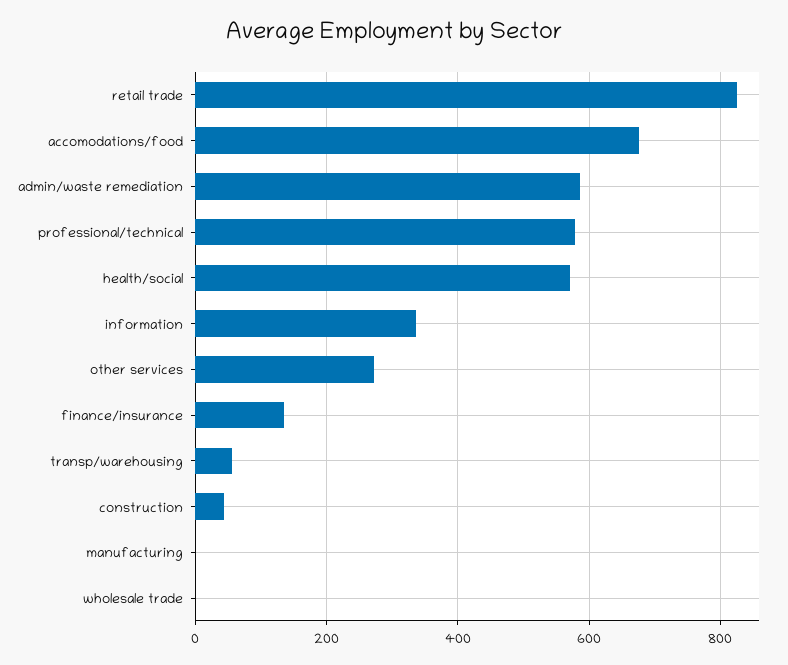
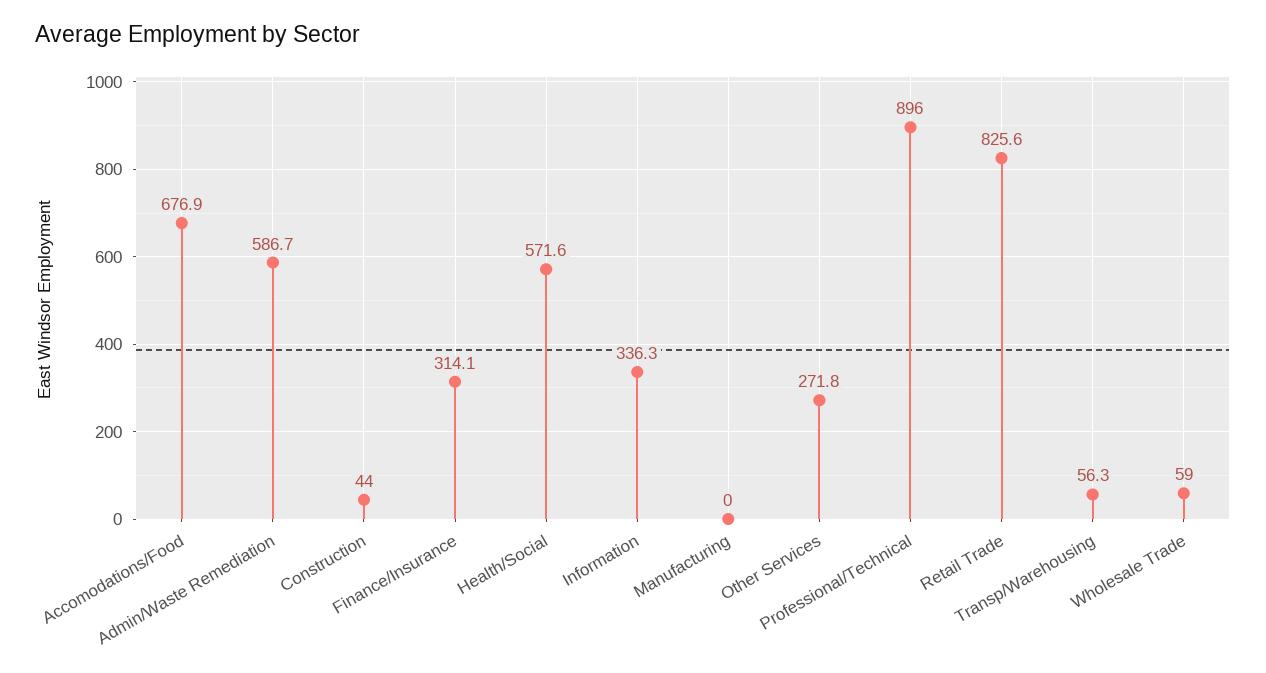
  {
    "retail trade": 825.6,
    "accomodations/food": 676.9,
    "admin/waste remediation": 586.7,
-   "professional/technical": 580,
+   "professional/technical": 896,
    "health/social": 571.6,
    "information": 336.3,
    "other services": 271.8,
-   "finance/insurance": 140,
+   "finance/insurance": 314.1,
    "transp/warehousing": 56.3,
    "construction": 44,
    "manufacturing": 0,
-   "wholesale trade": 0
+   "wholesale trade": 59
  }

